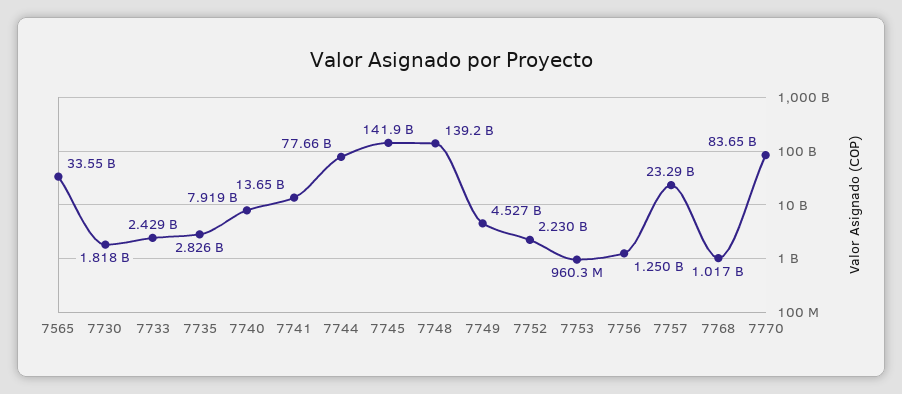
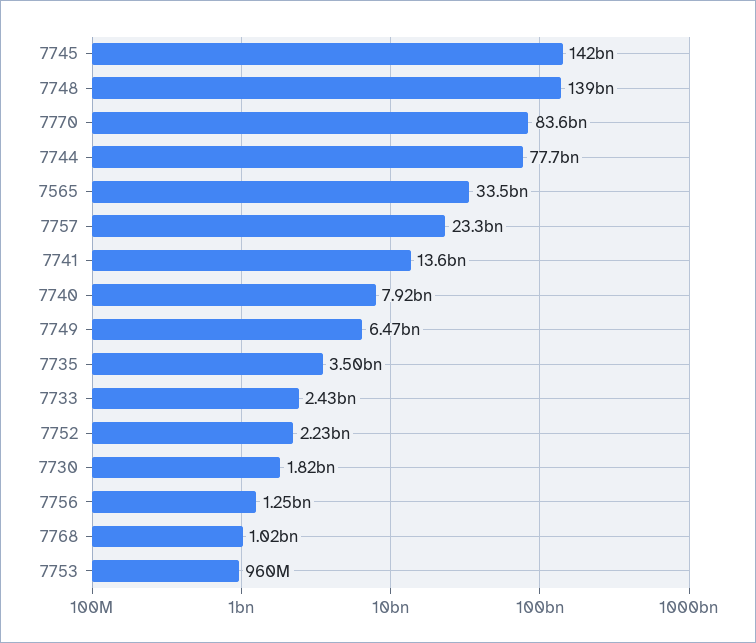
  {
    "7565": 33550000000,
    "7730": 1818000000,
    "7733": 2429000000,
-   "7735": 2826000000,
+   "7735": 3500000000,
    "7740": 7919000000,
    "7741": 13650000000,
    "7744": 77660000000,
    "7745": 141900000000,
    "7748": 139200000000,
-   "7749": 4527000000,
+   "7749": 6470000000,
    "7752": 2230000000,
    "7753": 960300000,
    "7756": 1250000000,
    "7757": 23290000000,
    "7768": 1017000000,
    "7770": 83650000000
  }

